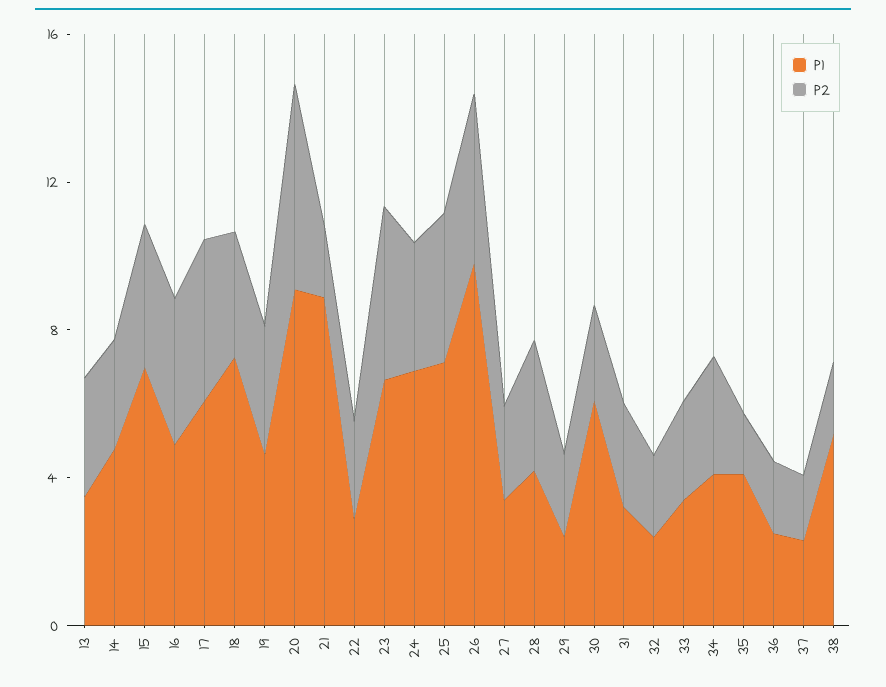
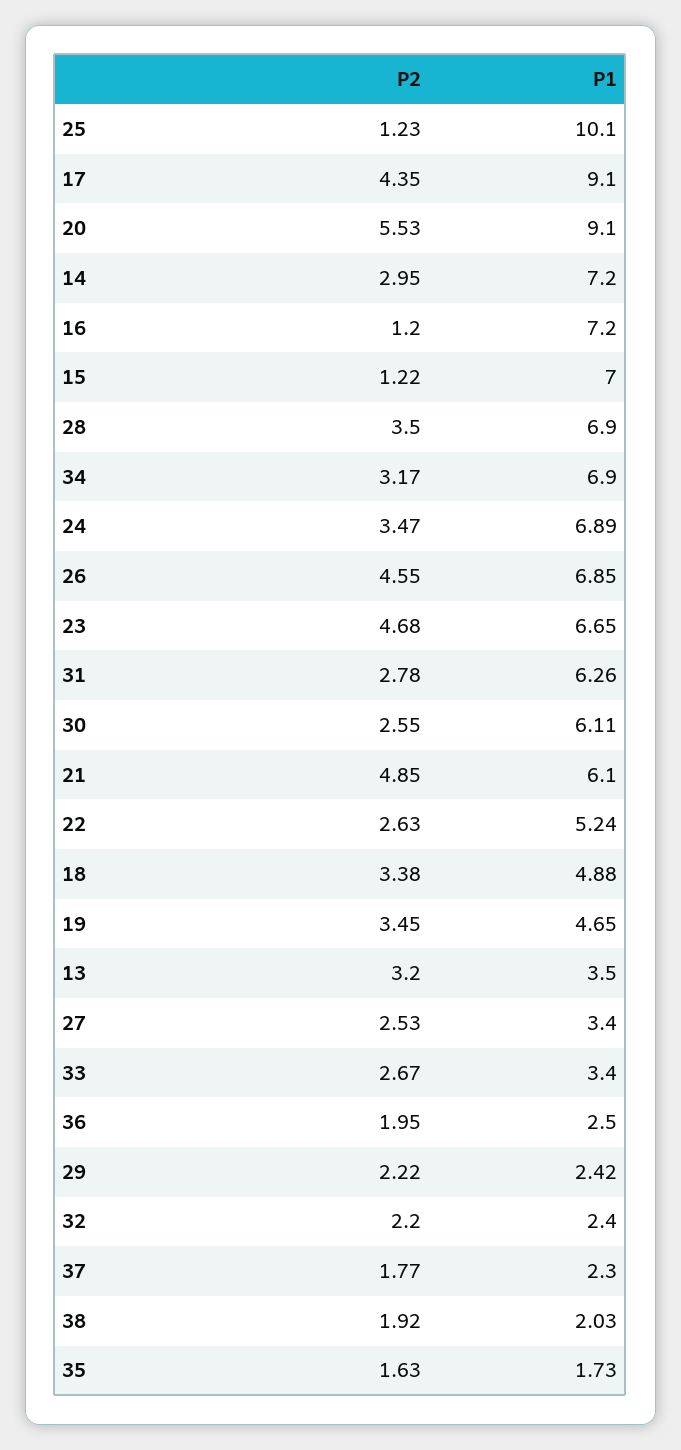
  {
    "P1": {
      "13": 3.5,
-     "14": 5,
+     "14": 7.2,
      "15": 7,
-     "16": 5,
+     "16": 7.2,
-     "17": 6,
+     "17": 9.1,
-     "18": 7,
+     "18": 4.88,
      "19": 4.65,
      "20": 9.1,
-     "21": 9,
+     "21": 6.1,
-     "22": 3,
+     "22": 5.24,
      "23": 6.65,
      "24": 6.89,
-     "25": 7,
+     "25": 10.1,
-     "26": 10,
+     "26": 6.85,
      "27": 3.4,
-     "28": 4,
+     "28": 6.9,
      "29": 2.42,
      "30": 6.11,
-     "31": 3,
+     "31": 6.26,
      "32": 2.4,
      "33": 3.4,
-     "34": 4,
+     "34": 6.9,
-     "35": 4,
+     "35": 1.73,
      "36": 2.5,
      "37": 2.3,
-     "38": 5
+     "38": 2.03
    },
    "P2": {
      "13": 3.2,
      "14": 2.95,
-     "15": 4,
+     "15": 1.22,
-     "16": 4,
+     "16": 1.2,
      "17": 4.35,
      "18": 3.38,
      "19": 3.45,
      "20": 5.53,
-     "21": 2,
+     "21": 4.85,
      "22": 2.63,
      "23": 4.68,
      "24": 3.47,
-     "25": 4,
+     "25": 1.23,
      "26": 4.55,
      "27": 2.53,
      "28": 3.5,
      "29": 2.22,
      "30": 2.55,
      "31": 2.78,
      "32": 2.2,
      "33": 2.67,
      "34": 3.17,
      "35": 1.63,
      "36": 1.95,
      "37": 1.77,
      "38": 1.92
    }
  }

